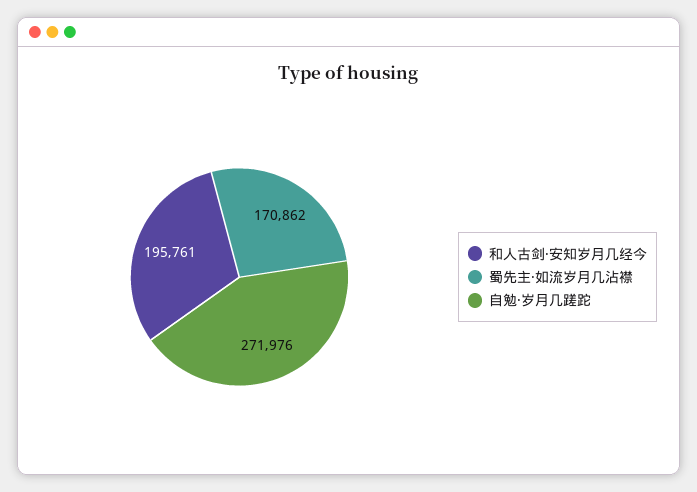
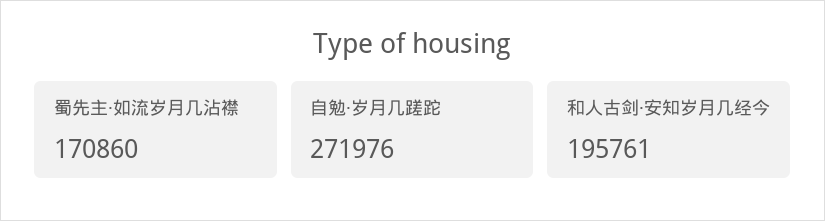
  {
    "和人古剑·安知岁月几经今": 195761,
-   "蜀先主·如流岁月几沾襟": 170862,
+   "蜀先主·如流岁月几沾襟": 170860,
    "自勉·岁月几蹉跎": 271976
  }

